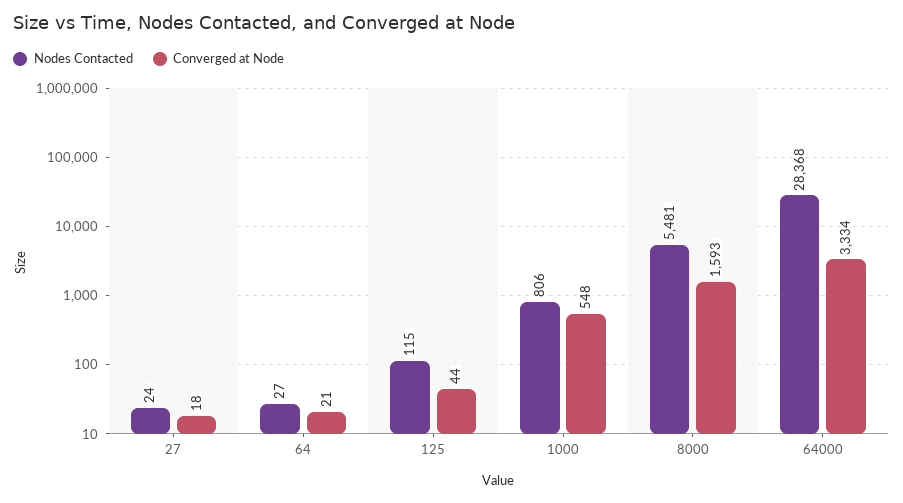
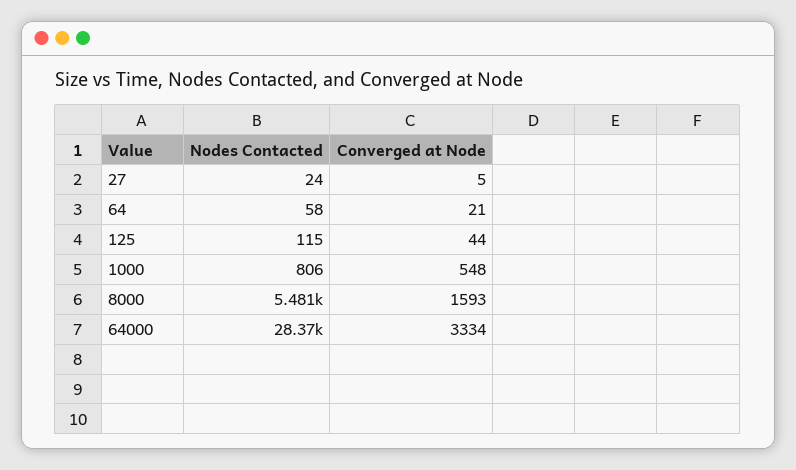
  {
    "Nodes Contacted": {
      "27": 24,
-     "64": 27,
+     "64": 58,
      "125": 115,
      "1000": 806,
      "8000": 5481,
      "64000": 28368
    },
    "Converged at Node": {
-     "27": 18,
+     "27": 5,
      "64": 21,
      "125": 44,
      "1000": 548,
      "8000": 1593,
      "64000": 3334
    }
  }

